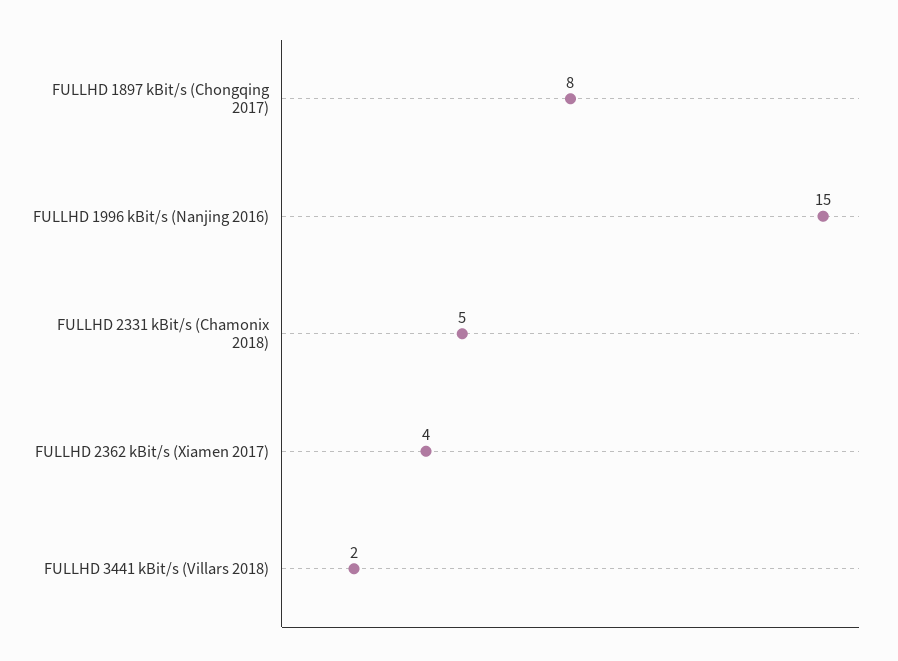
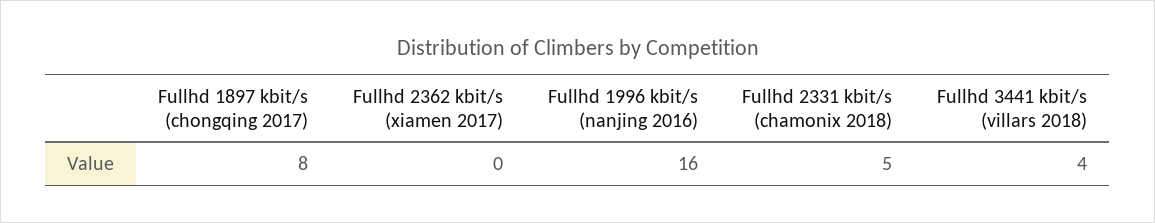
  {
    "FULLHD 1897 kBit/s (Chongqing 2017)": 8,
-   "FULLHD 1996 kBit/s (Nanjing 2016)": 15,
+   "FULLHD 1996 kBit/s (Nanjing 2016)": 16,
    "FULLHD 2331 kBit/s (Chamonix 2018)": 5,
-   "FULLHD 2362 kBit/s (Xiamen 2017)": 4,
+   "FULLHD 2362 kBit/s (Xiamen 2017)": 0,
-   "FULLHD 3441 kBit/s (Villars 2018)": 2
+   "FULLHD 3441 kBit/s (Villars 2018)": 4
  }

